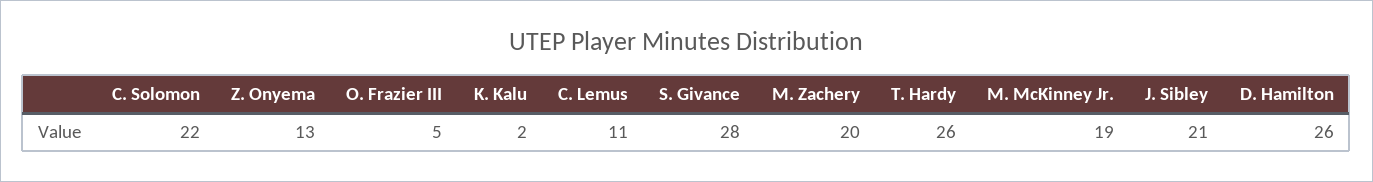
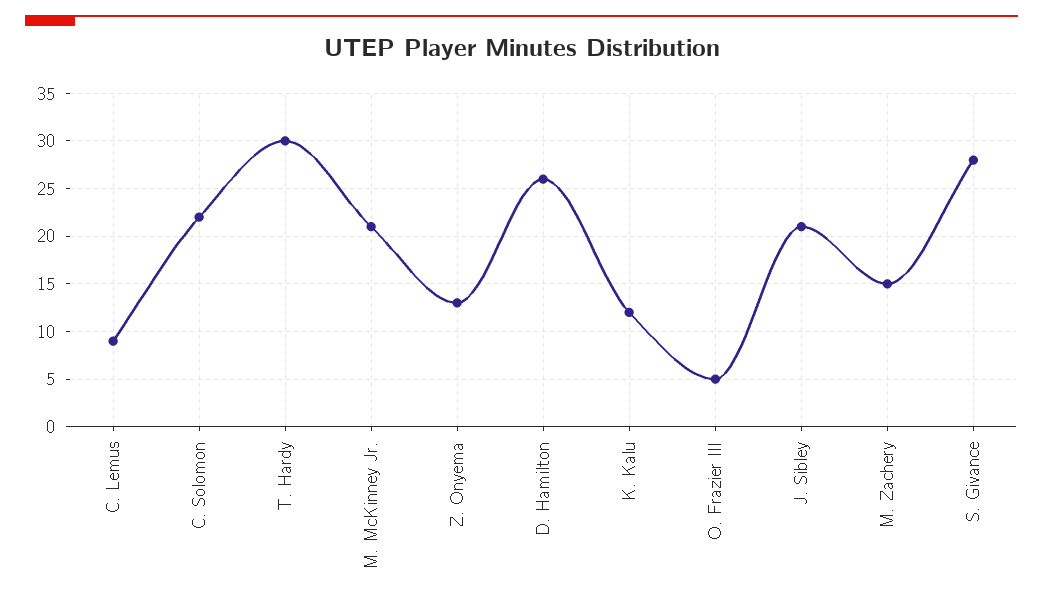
  {
    "C. Solomon": 22,
    "Z. Onyema": 13,
    "O. Frazier III": 5,
-   "K. Kalu": 2,
+   "K. Kalu": 12,
-   "C. Lemus": 11,
+   "C. Lemus": 9,
    "S. Givance": 28,
-   "M. Zachery": 20,
+   "M. Zachery": 15,
-   "T. Hardy": 26,
+   "T. Hardy": 30,
-   "M. McKinney Jr.": 19,
+   "M. McKinney Jr.": 21,
    "J. Sibley": 21,
    "D. Hamilton": 26
  }

